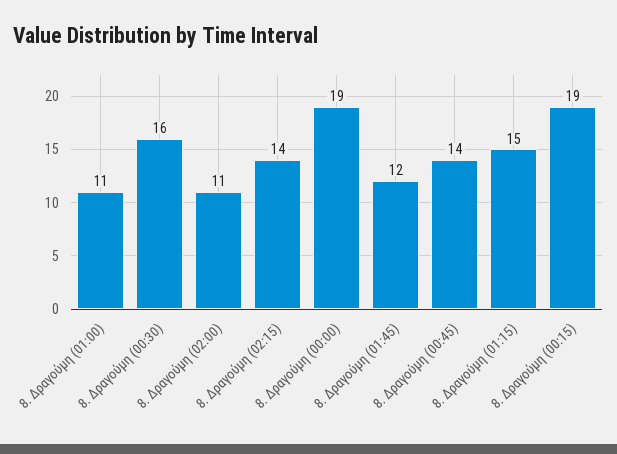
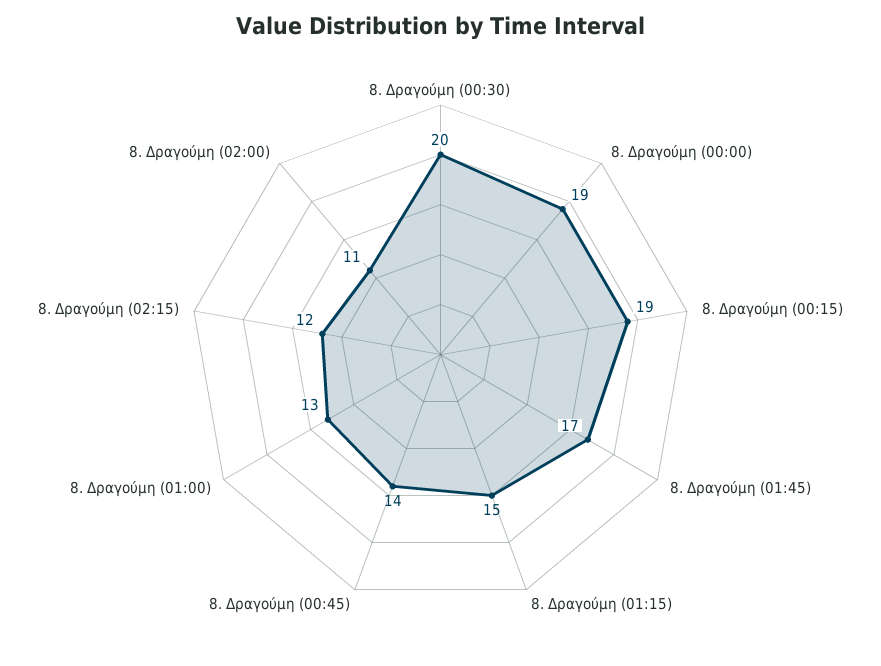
  {
-   "8. Δραγούμη (01:00)": 11,
+   "8. Δραγούμη (01:00)": 13,
-   "8. Δραγούμη (00:30)": 16,
+   "8. Δραγούμη (00:30)": 20,
    "8. Δραγούμη (02:00)": 11,
-   "8. Δραγούμη (02:15)": 14,
+   "8. Δραγούμη (02:15)": 12,
    "8. Δραγούμη (00:00)": 19,
-   "8. Δραγούμη (01:45)": 12,
+   "8. Δραγούμη (01:45)": 17,
    "8. Δραγούμη (00:45)": 14,
    "8. Δραγούμη (01:15)": 15,
    "8. Δραγούμη (00:15)": 19
  }

